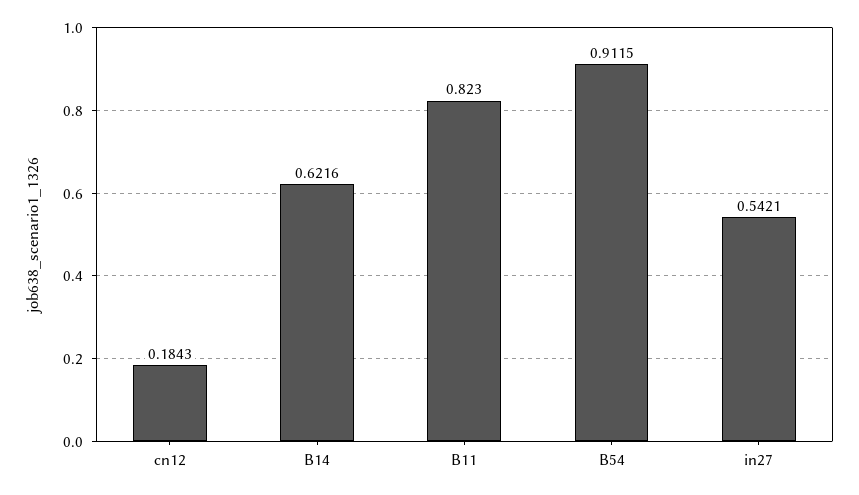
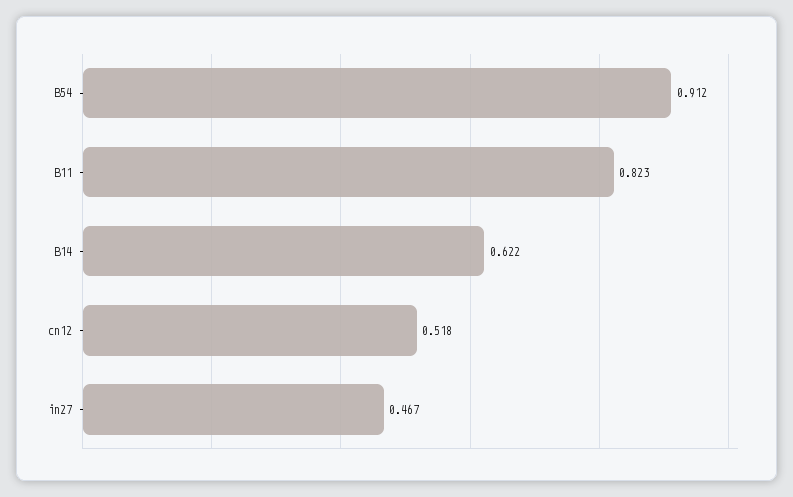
  {
-   "cn12": 0.1843,
+   "cn12": 0.518,
    "B14": 0.6216,
    "B11": 0.823,
    "B54": 0.9115,
-   "in27": 0.5421
+   "in27": 0.467
  }

